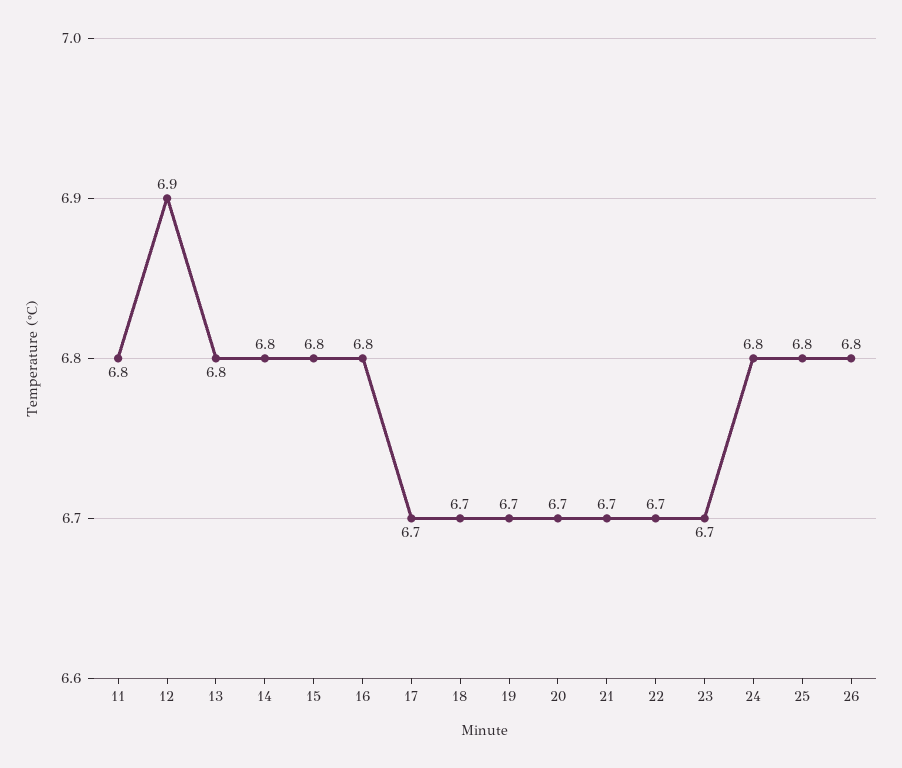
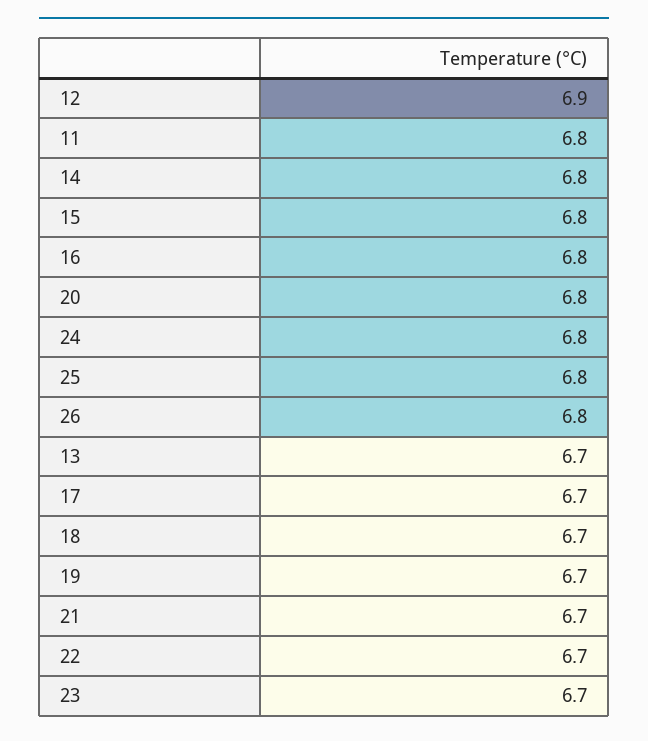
  {
    "11": 6.8,
    "12": 6.9,
-   "13": 6.8,
+   "13": 6.7,
    "14": 6.8,
    "15": 6.8,
    "16": 6.8,
    "17": 6.7,
    "18": 6.7,
    "19": 6.7,
-   "20": 6.7,
+   "20": 6.8,
    "21": 6.7,
    "22": 6.7,
    "23": 6.7,
    "24": 6.8,
    "25": 6.8,
    "26": 6.8
  }

